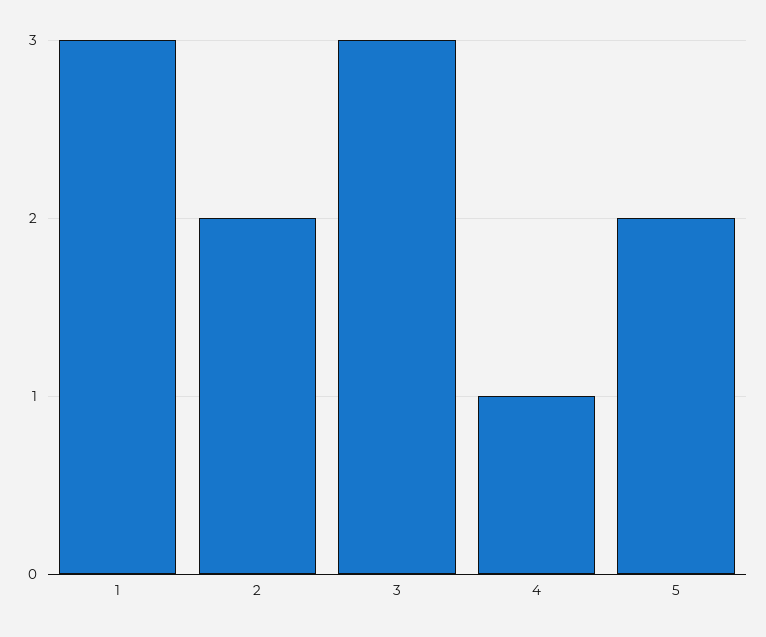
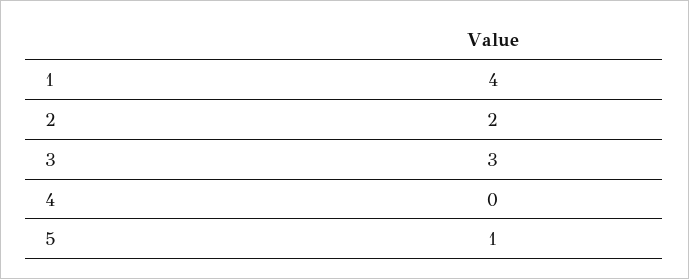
  {
-   "1": 3,
+   "1": 4,
    "2": 2,
    "3": 3,
-   "4": 1,
+   "4": 0,
-   "5": 2
+   "5": 1
  }

